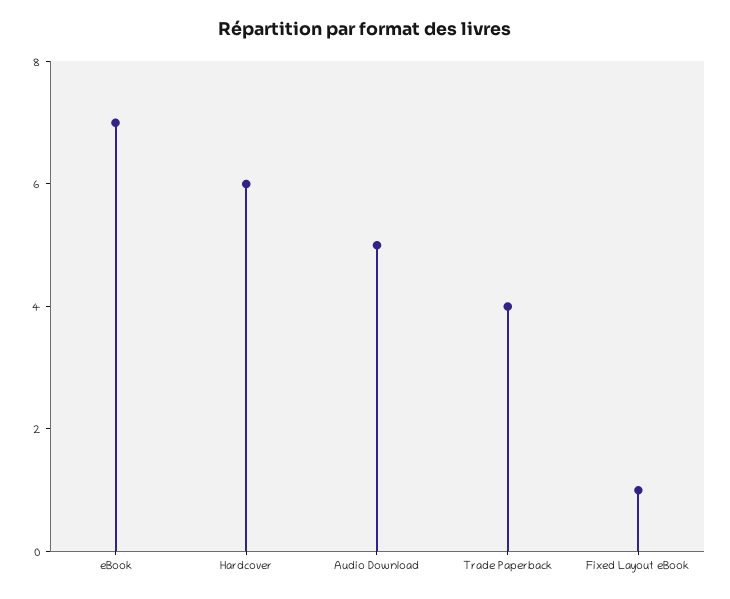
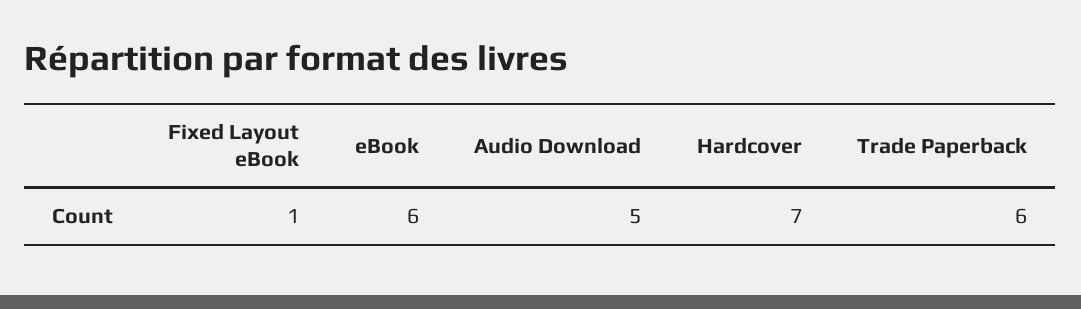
  {
-   "eBook": 7,
+   "eBook": 6,
-   "Hardcover": 6,
+   "Hardcover": 7,
    "Audio Download": 5,
-   "Trade Paperback": 4,
+   "Trade Paperback": 6,
    "Fixed Layout eBook": 1
  }

